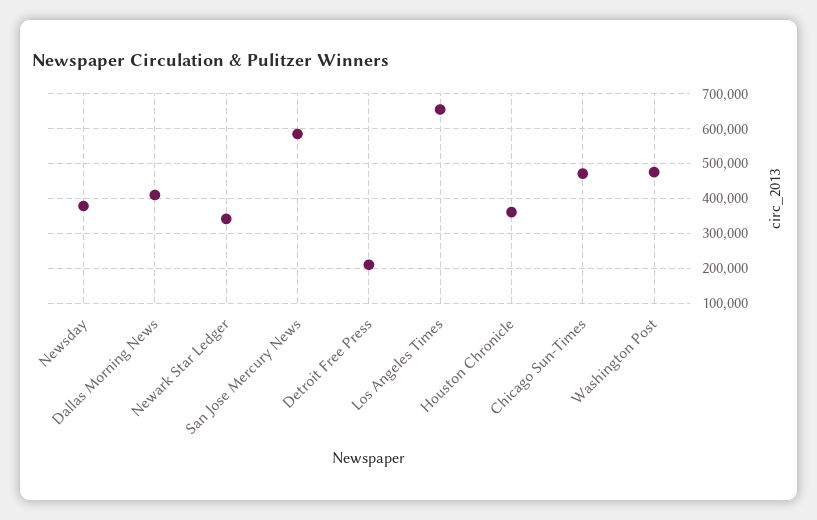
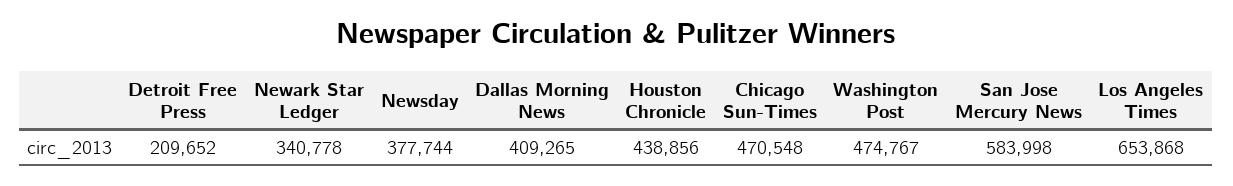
  {
    "Newsday": 377744,
    "Dallas Morning News": 409265,
    "Newark Star Ledger": 340778,
    "San Jose Mercury News": 583998,
    "Detroit Free Press": 209652,
    "Los Angeles Times": 653868,
-   "Houston Chronicle": 360000,
+   "Houston Chronicle": 438856,
    "Chicago Sun-Times": 470548,
    "Washington Post": 474767
  }

